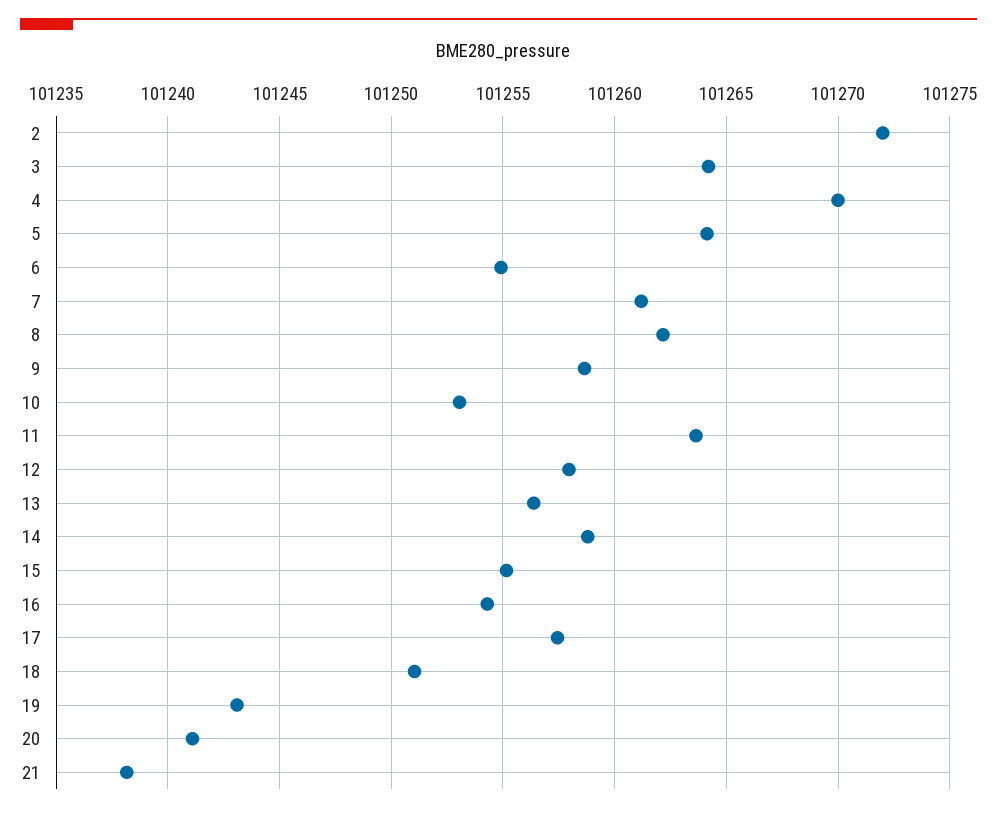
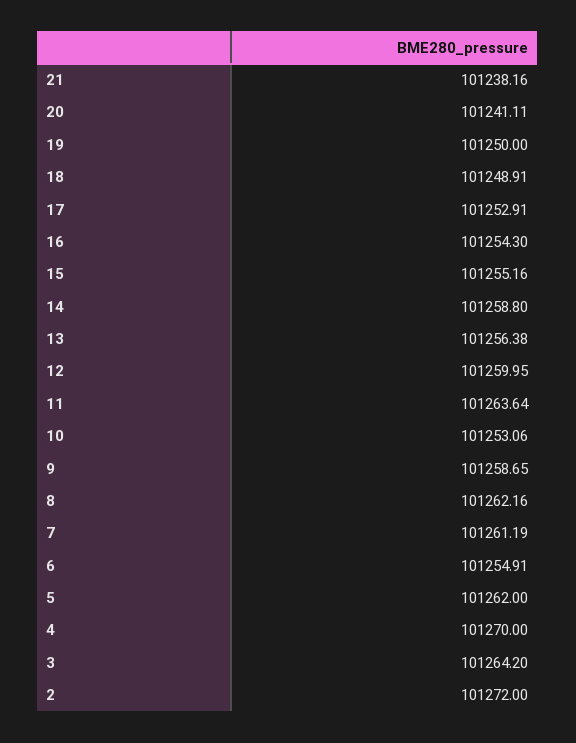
  {
    "2": 101272,
    "3": 101264.2,
    "4": 101270,
-   "5": 101264,
+   "5": 101262,
    "6": 101254.91,
    "7": 101261.19,
    "8": 101262.16,
    "9": 101258.65,
    "10": 101253.06,
    "11": 101263.64,
-   "12": 101258,
+   "12": 101259.95,
    "13": 101256.38,
    "14": 101258.8,
    "15": 101255.16,
    "16": 101254.3,
-   "17": 101257.5,
+   "17": 101252.91,
-   "18": 101251,
+   "18": 101248.91,
-   "19": 101243,
+   "19": 101250,
    "20": 101241.11,
    "21": 101238.16
  }

